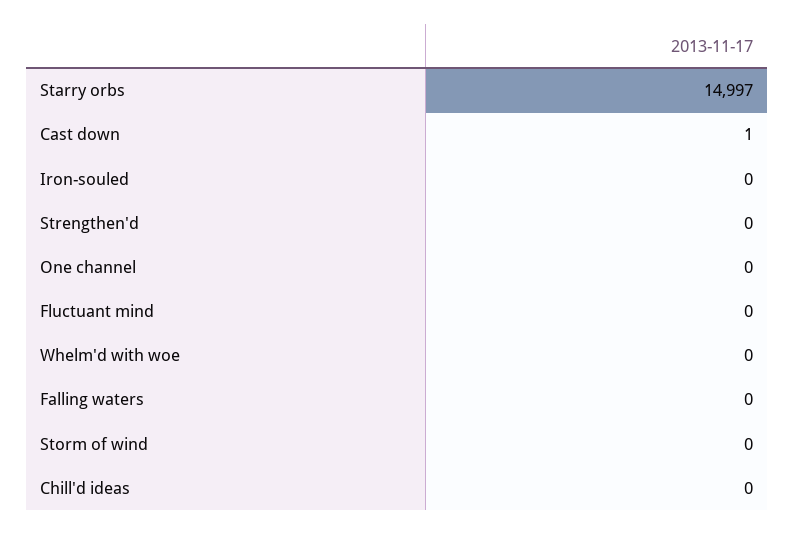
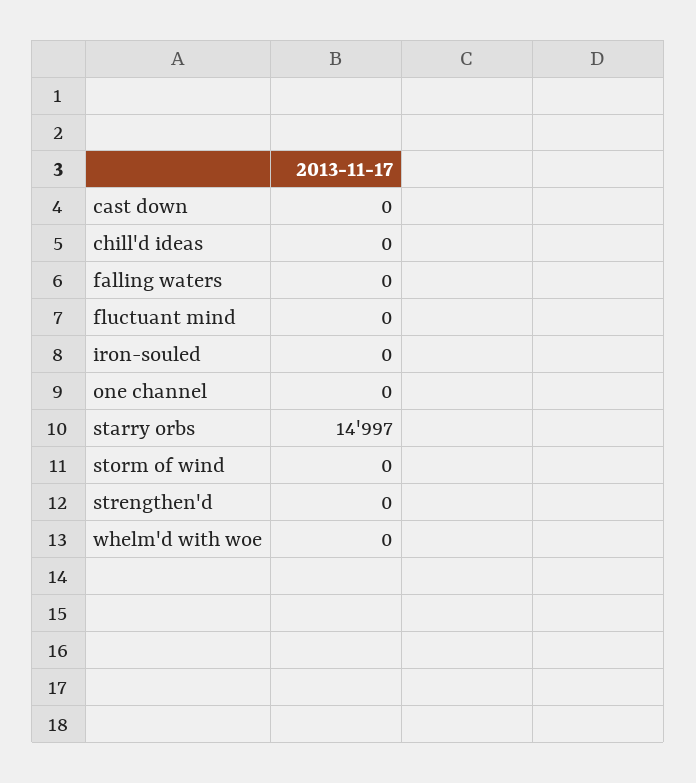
  {
    "Starry orbs": 14997,
-   "Cast down": 1,
+   "Cast down": 0,
    "Iron-souled": 0,
    "Strengthen'd": 0,
    "One channel": 0,
    "Fluctuant mind": 0,
    "Whelm'd with woe": 0,
    "Falling waters": 0,
    "Storm of wind": 0,
    "Chill'd ideas": 0
  }

